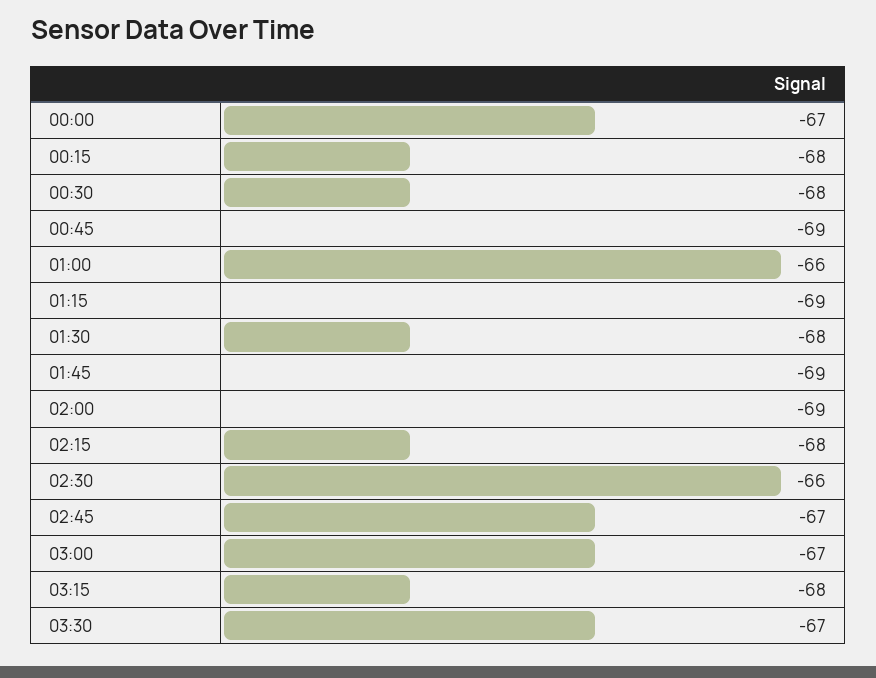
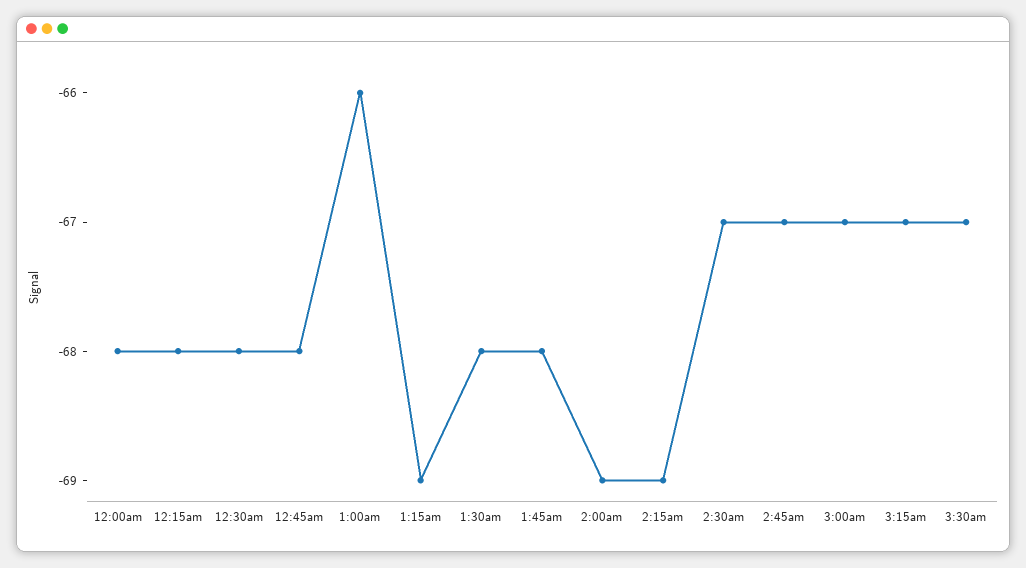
  {
-   "00:00": -67,
+   "00:00": -68,
    "00:15": -68,
    "00:30": -68,
-   "00:45": -69,
+   "00:45": -68,
    "01:00": -66,
    "01:15": -69,
    "01:30": -68,
-   "01:45": -69,
+   "01:45": -68,
    "02:00": -69,
-   "02:15": -68,
+   "02:15": -69,
-   "02:30": -66,
+   "02:30": -67,
    "02:45": -67,
    "03:00": -67,
-   "03:15": -68,
+   "03:15": -67,
    "03:30": -67
  }

